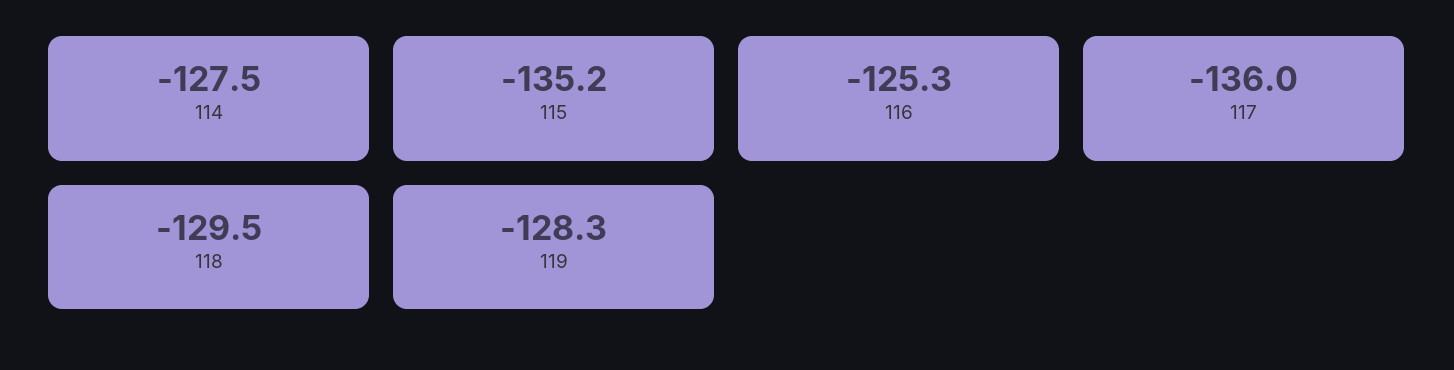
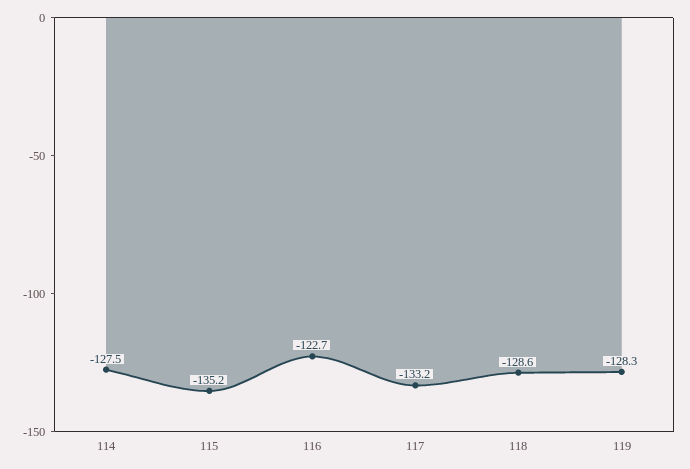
  {
    "114": -127.5,
    "115": -135.2,
-   "116": -125.3,
+   "116": -122.7,
-   "117": -136,
+   "117": -133.2,
-   "118": -129.5,
+   "118": -128.6,
    "119": -128.3
  }

